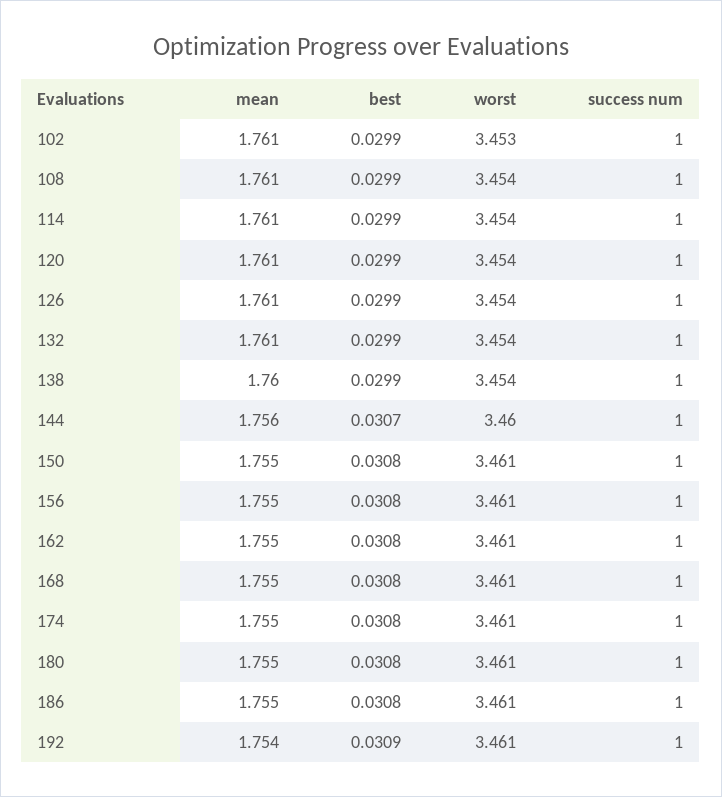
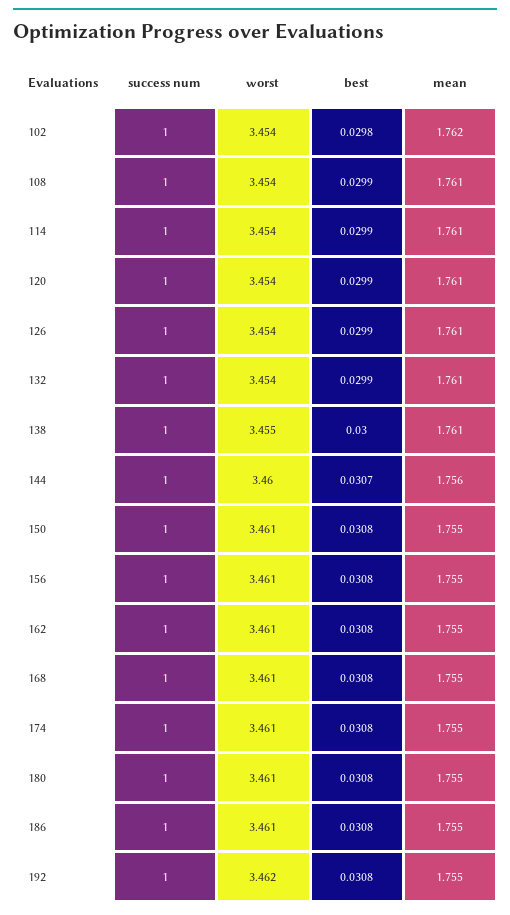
  {
    "mean": {
-     "102": 1.761,
+     "102": 1.762,
      "108": 1.761,
      "114": 1.761,
      "120": 1.761,
      "126": 1.761,
      "132": 1.761,
-     "138": 1.76,
+     "138": 1.761,
      "144": 1.756,
      "150": 1.755,
      "156": 1.755,
      "162": 1.755,
      "168": 1.755,
      "174": 1.755,
      "180": 1.755,
      "186": 1.755,
-     "192": 1.754
+     "192": 1.755
    },
    "best": {
-     "102": 0.0299,
+     "102": 0.0298,
      "108": 0.0299,
      "114": 0.0299,
      "120": 0.0299,
      "126": 0.0299,
      "132": 0.0299,
-     "138": 0.0299,
+     "138": 0.03,
      "144": 0.0307,
      "150": 0.0308,
      "156": 0.0308,
      "162": 0.0308,
      "168": 0.0308,
      "174": 0.0308,
      "180": 0.0308,
      "186": 0.0308,
-     "192": 0.0309
+     "192": 0.0308
    },
    "worst": {
-     "102": 3.453,
+     "102": 3.454,
      "108": 3.454,
      "114": 3.454,
      "120": 3.454,
      "126": 3.454,
      "132": 3.454,
-     "138": 3.454,
+     "138": 3.455,
      "144": 3.46,
      "150": 3.461,
      "156": 3.461,
      "162": 3.461,
      "168": 3.461,
      "174": 3.461,
      "180": 3.461,
      "186": 3.461,
-     "192": 3.461
+     "192": 3.462
    },
    "success num": {
      "102": 1,
      "108": 1,
      "114": 1,
      "120": 1,
      "126": 1,
      "132": 1,
      "138": 1,
      "144": 1,
      "150": 1,
      "156": 1,
      "162": 1,
      "168": 1,
      "174": 1,
      "180": 1,
      "186": 1,
      "192": 1
    }
  }

